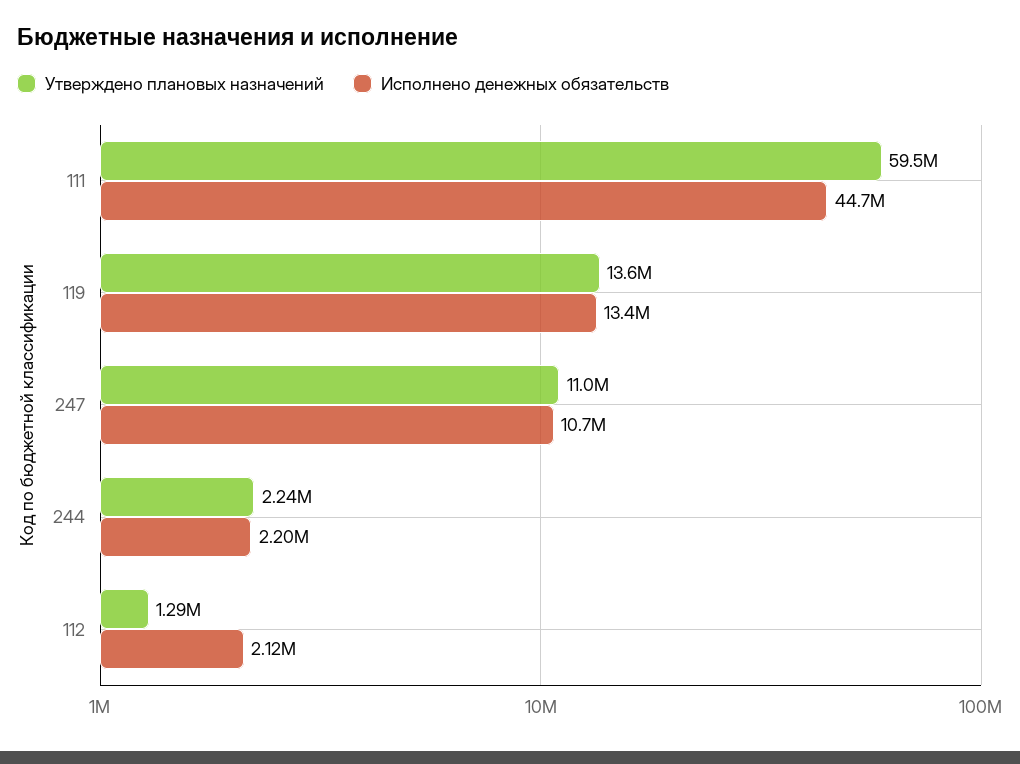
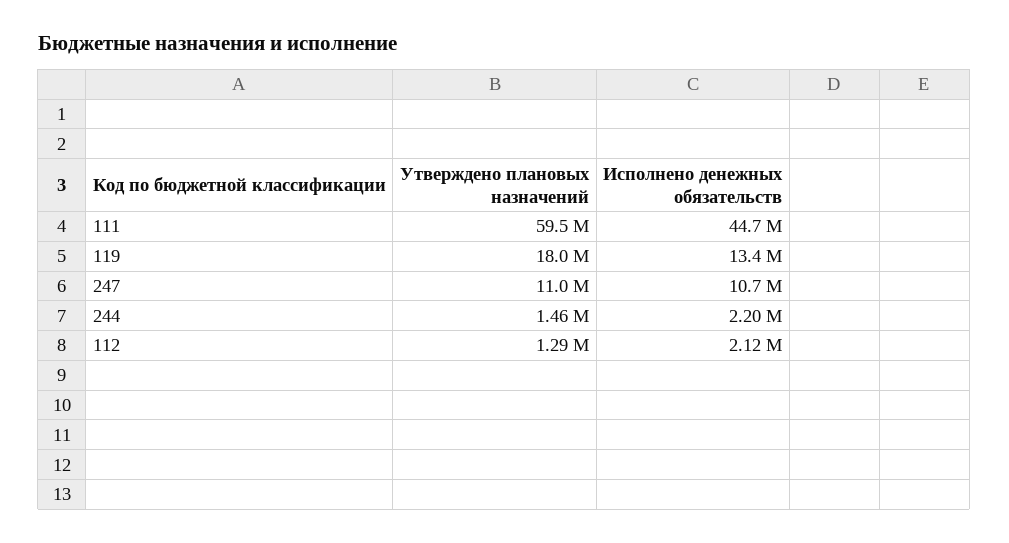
  {
    "Утверждено плановых назначений": {
      "111": 59500000,
-     "119": 13600000,
+     "119": 18000000,
      "247": 11000000,
-     "244": 2240000,
+     "244": 1460000,
      "112": 1290000
    },
    "Исполнено денежных обязательств": {
      "111": 44700000,
      "119": 13400000,
      "247": 10700000,
      "244": 2200000,
      "112": 2120000
    }
  }

